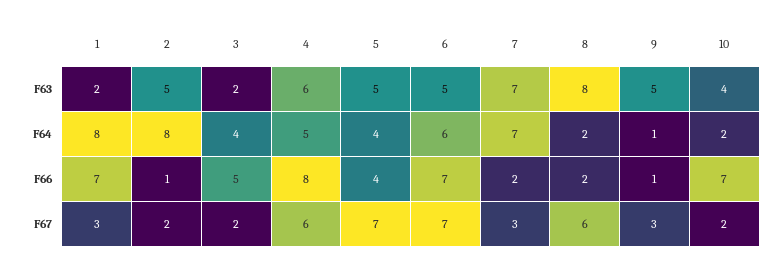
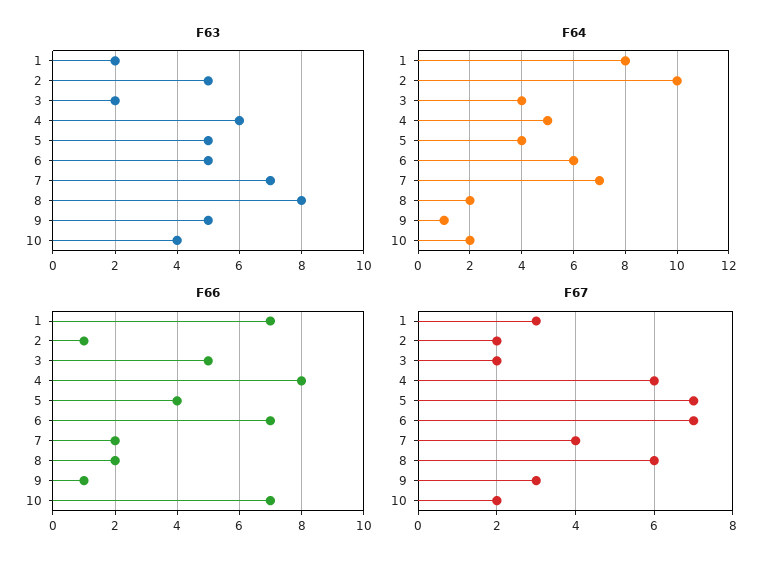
  {
    "F63": {
      "1": 2,
      "2": 5,
      "3": 2,
      "4": 6,
      "5": 5,
      "6": 5,
      "7": 7,
      "8": 8,
      "9": 5,
      "10": 4
    },
    "F64": {
      "1": 8,
-     "2": 8,
+     "2": 10,
      "3": 4,
      "4": 5,
      "5": 4,
      "6": 6,
      "7": 7,
      "8": 2,
      "9": 1,
      "10": 2
    },
    "F66": {
      "1": 7,
      "2": 1,
      "3": 5,
      "4": 8,
      "5": 4,
      "6": 7,
      "7": 2,
      "8": 2,
      "9": 1,
      "10": 7
    },
    "F67": {
      "1": 3,
      "2": 2,
      "3": 2,
      "4": 6,
      "5": 7,
      "6": 7,
-     "7": 3,
+     "7": 4,
      "8": 6,
      "9": 3,
      "10": 2
    }
  }

